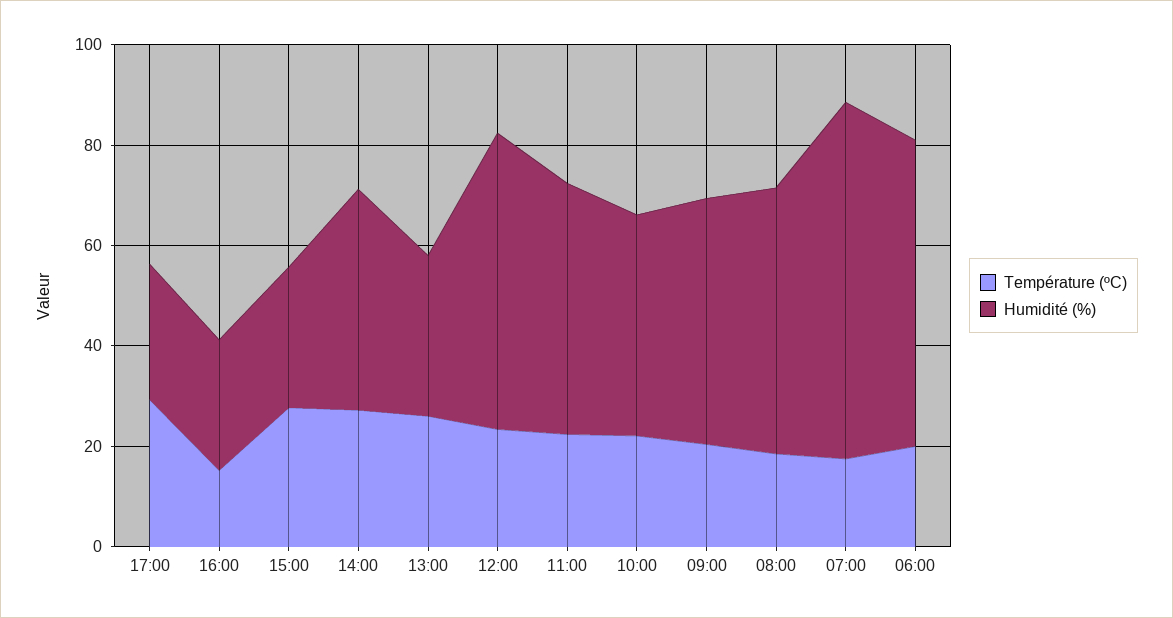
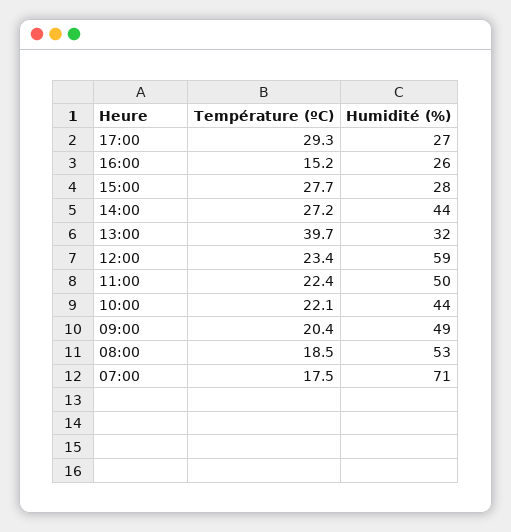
  {
    "Température (ºC)": {
      "17:00": 29.3,
      "16:00": 15.2,
      "15:00": 27.7,
      "14:00": 27.2,
-     "13:00": 25,
+     "13:00": 39.7,
      "12:00": 23.4,
      "11:00": 22.4,
      "10:00": 22.1,
      "09:00": 20.4,
      "08:00": 18.5,
-     "07:00": 17.5,
+     "07:00": 17.5
-     "06:00": 20
    },
    "Humidité (%)": {
      "17:00": 27,
      "16:00": 26,
      "15:00": 28,
      "14:00": 44,
      "13:00": 32,
      "12:00": 59,
      "11:00": 50,
      "10:00": 44,
      "09:00": 49,
      "08:00": 53,
-     "07:00": 71,
+     "07:00": 71
-     "06:00": 60
    }
  }

